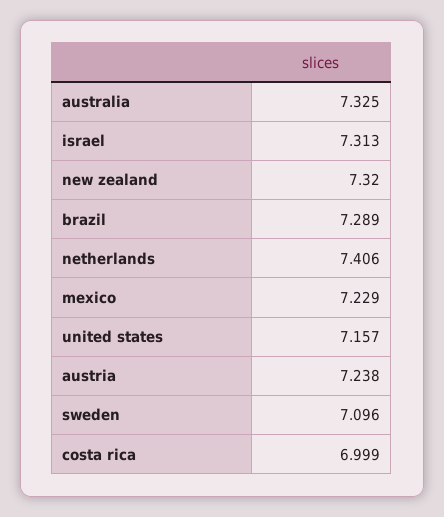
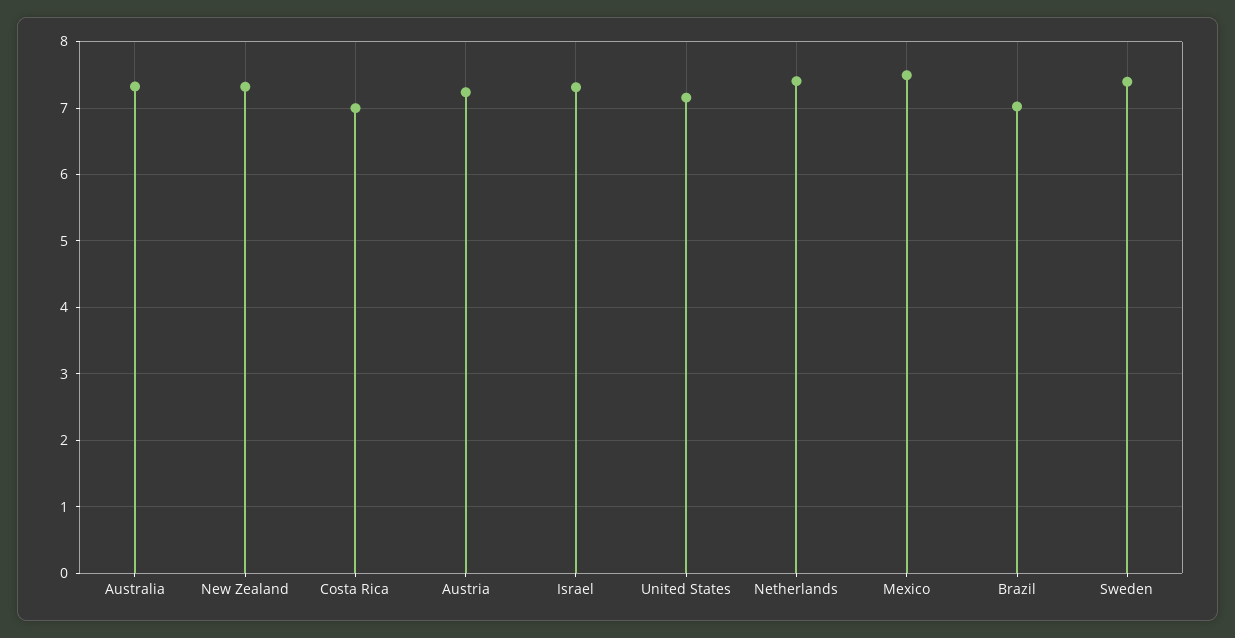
  {
    "australia": 7.325,
    "israel": 7.313,
    "new zealand": 7.32,
-   "brazil": 7.289,
+   "brazil": 7,
    "netherlands": 7.406,
-   "mexico": 7.229,
+   "mexico": 7.5,
    "united states": 7.157,
    "austria": 7.238,
-   "sweden": 7.096,
+   "sweden": 7.4,
    "costa rica": 6.999
  }

